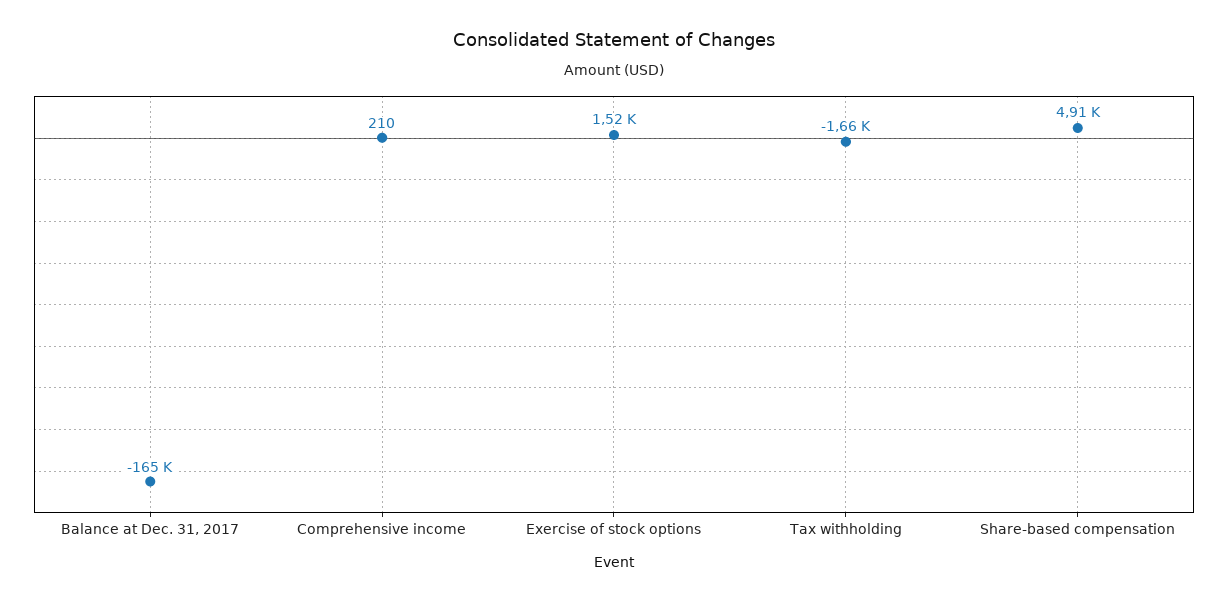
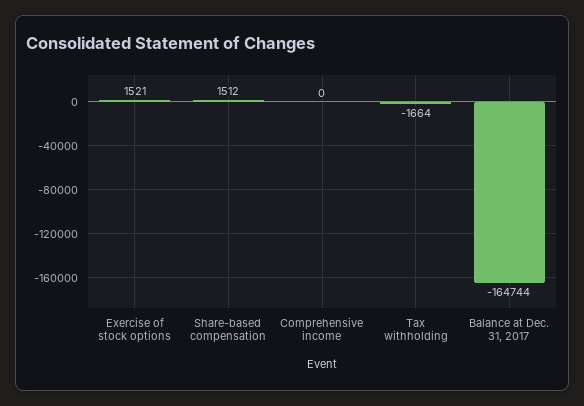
  {
    "Balance at Dec. 31, 2017": -164744,
-   "Comprehensive income": 210,
+   "Comprehensive income": 0,
    "Exercise of stock options": 1521,
    "Tax withholding": -1664,
-   "Share-based compensation": 4910
+   "Share-based compensation": 1512
  }

